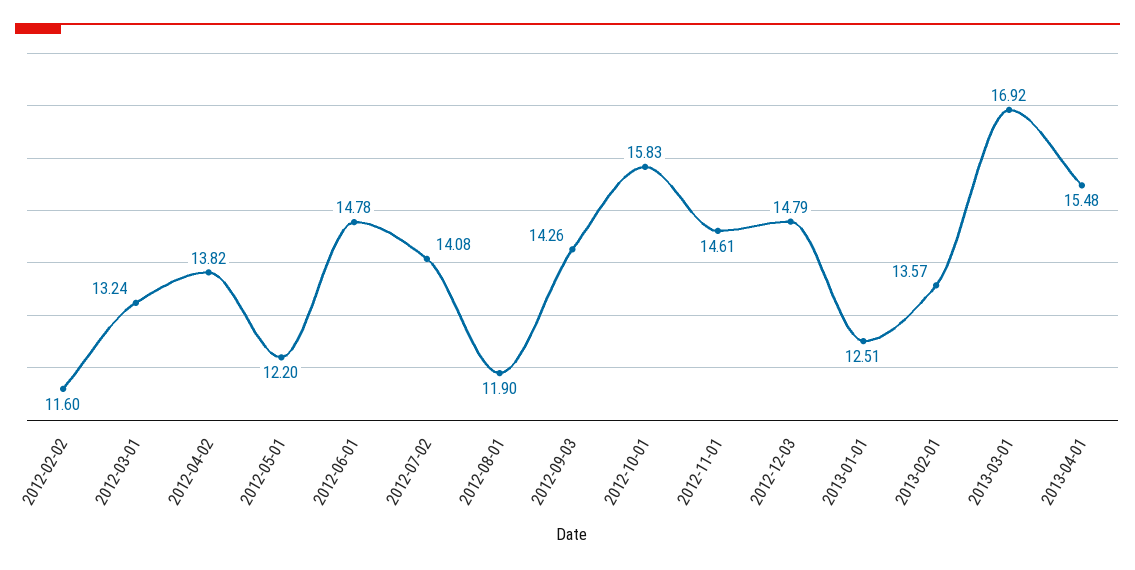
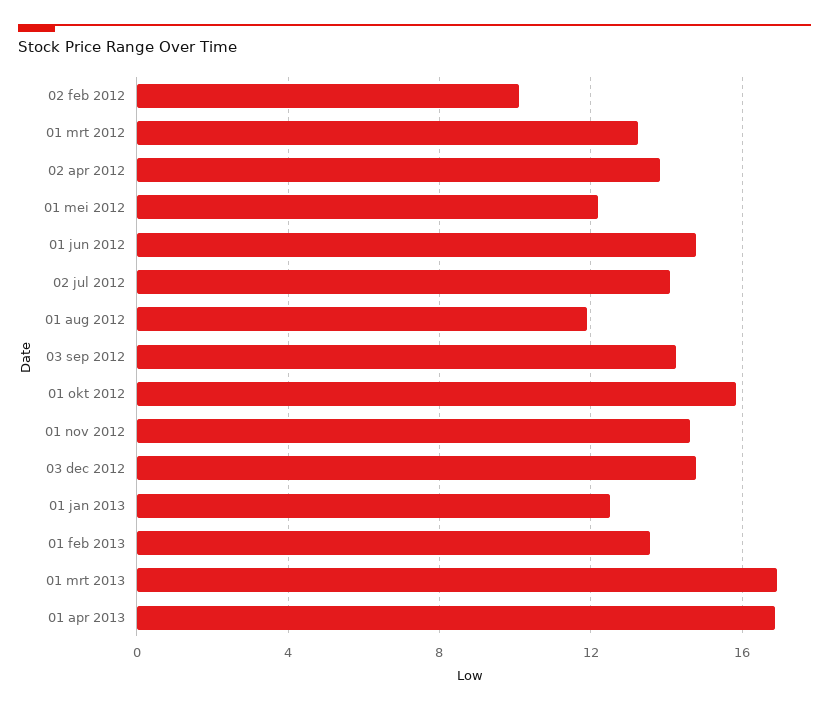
  {
-   "2012-02-02": 11.6,
+   "2012-02-02": 10,
    "2012-03-01": 13.24,
    "2012-04-02": 13.82,
    "2012-05-01": 12.2,
    "2012-06-01": 14.78,
    "2012-07-02": 14.08,
    "2012-08-01": 11.9,
    "2012-09-03": 14.26,
    "2012-10-01": 15.83,
    "2012-11-01": 14.61,
    "2012-12-03": 14.79,
    "2013-01-01": 12.51,
    "2013-02-01": 13.57,
    "2013-03-01": 16.92,
-   "2013-04-01": 15.48
+   "2013-04-01": 17
  }

